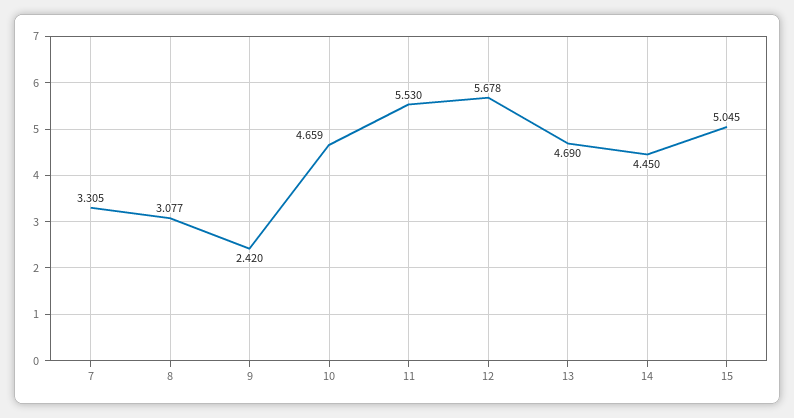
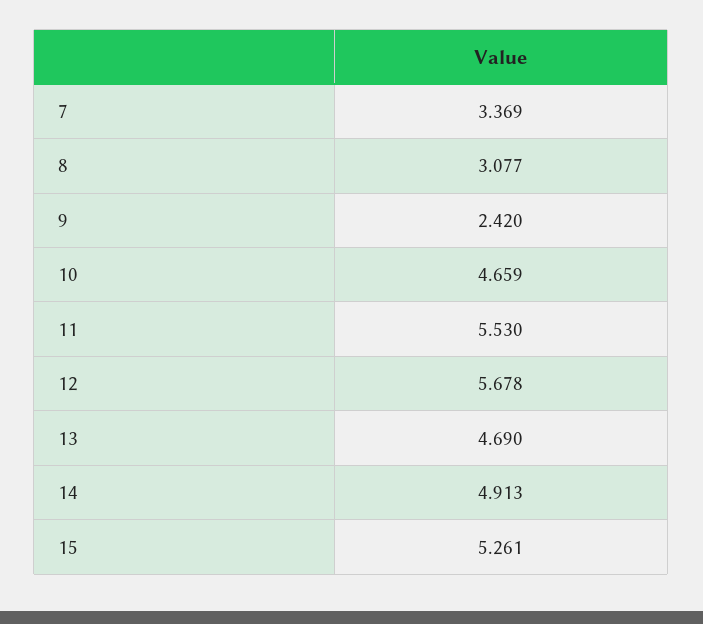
  {
-   "7": 3.305,
+   "7": 3.369,
    "8": 3.077,
    "9": 2.42,
    "10": 4.659,
    "11": 5.53,
    "12": 5.678,
    "13": 4.69,
-   "14": 4.45,
+   "14": 4.913,
-   "15": 5.045
+   "15": 5.261
  }

